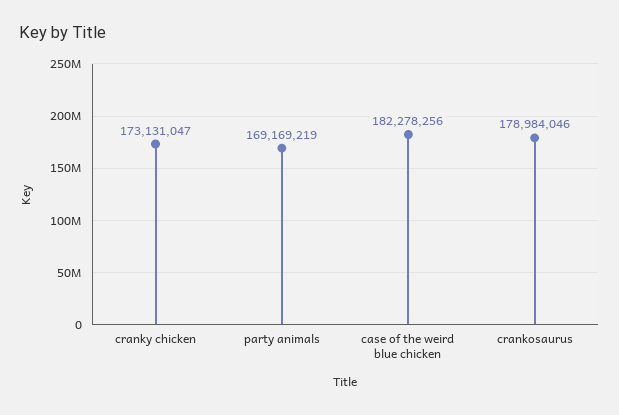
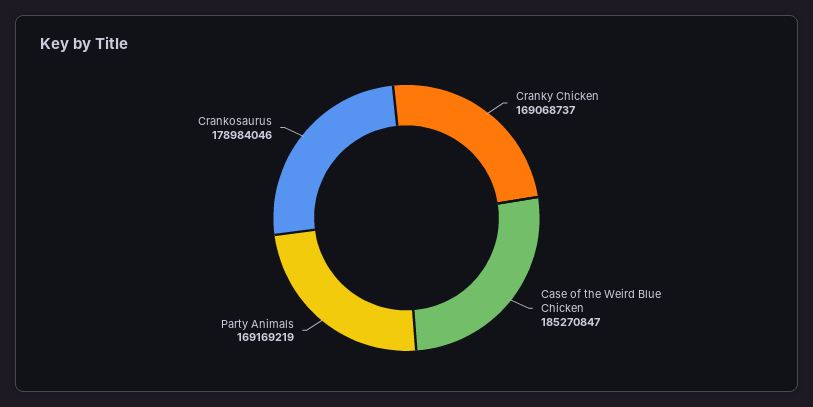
  {
-   "cranky chicken": 173131047,
+   "cranky chicken": 169068737,
    "party animals": 169169219,
-   "case of the weird blue chicken": 182278256,
+   "case of the weird blue chicken": 185270847,
    "crankosaurus": 178984046
  }

